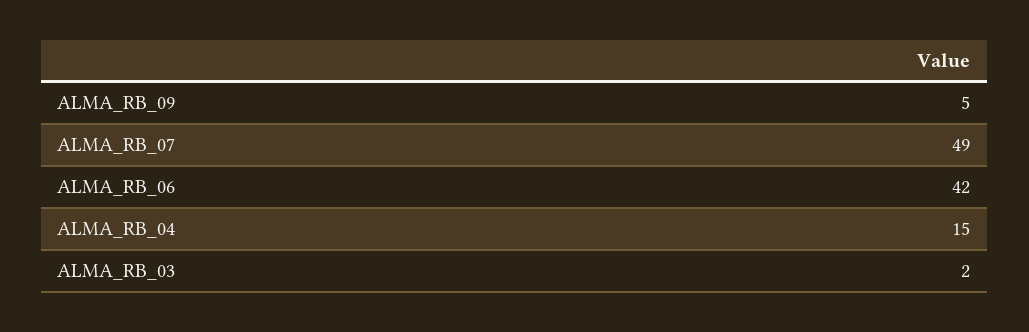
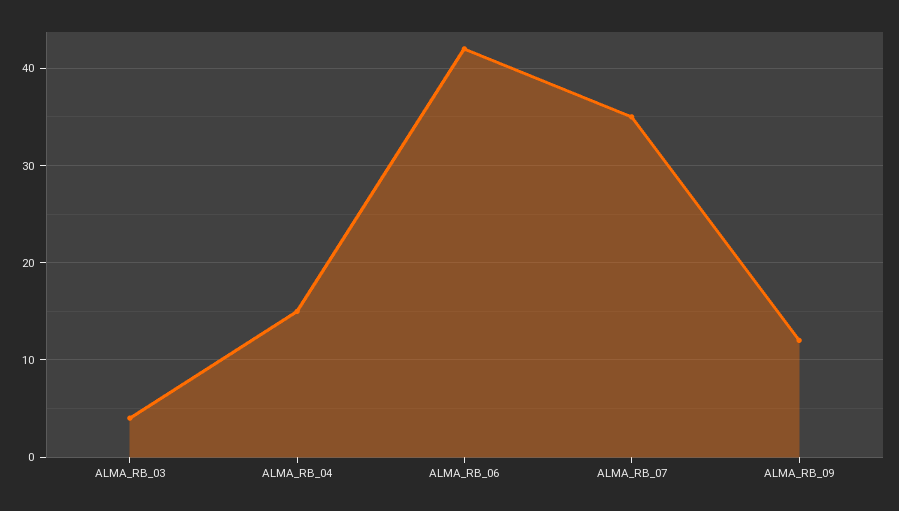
  {
-   "ALMA_RB_09": 5,
+   "ALMA_RB_09": 12,
-   "ALMA_RB_07": 49,
+   "ALMA_RB_07": 35,
    "ALMA_RB_06": 42,
    "ALMA_RB_04": 15,
-   "ALMA_RB_03": 2
+   "ALMA_RB_03": 4
  }

